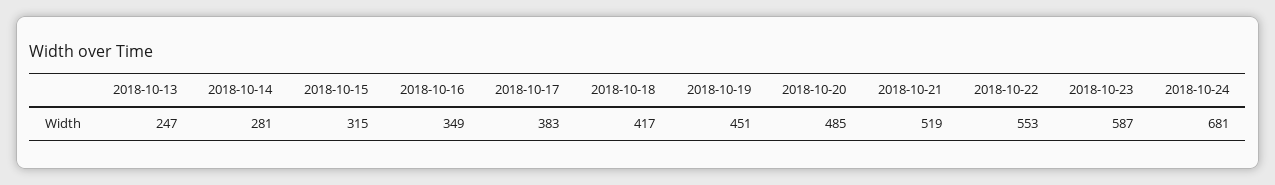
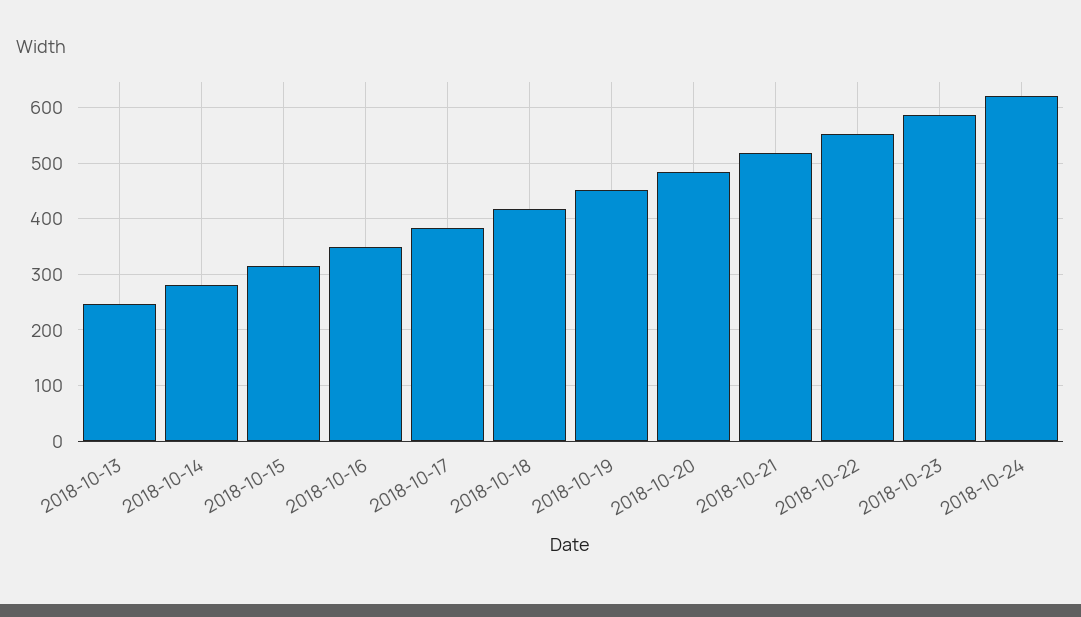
  {
    "2018-10-13": 247,
    "2018-10-14": 281,
    "2018-10-15": 315,
    "2018-10-16": 349,
    "2018-10-17": 383,
    "2018-10-18": 417,
    "2018-10-19": 451,
    "2018-10-20": 485,
    "2018-10-21": 519,
    "2018-10-22": 553,
    "2018-10-23": 587,
-   "2018-10-24": 681
+   "2018-10-24": 620
  }

